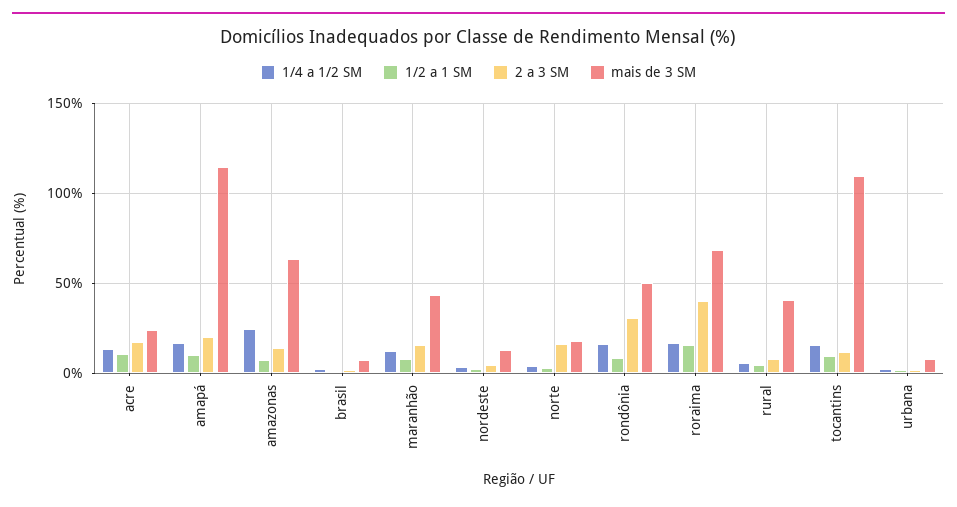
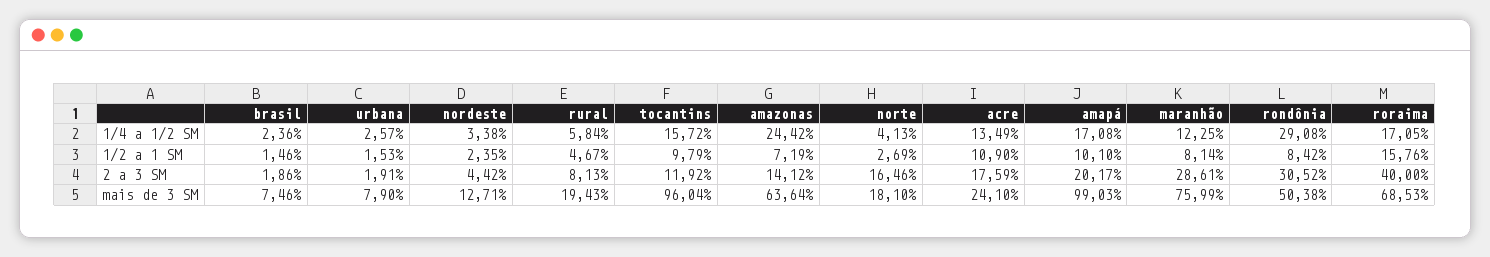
  {
    "1/4 a 1/2 SM": {
      "acre": 13.49,
      "amapá": 17.08,
      "amazonas": 24.42,
      "brasil": 2.36,
      "maranhão": 12.25,
      "nordeste": 3.38,
      "norte": 4.13,
-     "rondônia": 15,
+     "rondônia": 29.08,
      "roraima": 17.05,
      "rural": 5.84,
      "tocantins": 15.72,
      "urbana": 2.57
    },
    "1/2 a 1 SM": {
      "acre": 10.9,
      "amapá": 10.1,
      "amazonas": 7.19,
      "brasil": 1.46,
      "maranhão": 8.14,
      "nordeste": 2.35,
      "norte": 2.69,
      "rondônia": 8.42,
      "roraima": 15.76,
      "rural": 4.67,
      "tocantins": 9.79,
      "urbana": 1.53
    },
    "2 a 3 SM": {
      "acre": 17.59,
      "amapá": 20.17,
      "amazonas": 14.12,
      "brasil": 1.86,
-     "maranhão": 15,
+     "maranhão": 28.61,
      "nordeste": 4.42,
      "norte": 16.46,
      "rondônia": 30.52,
      "roraima": 40,
      "rural": 8.13,
      "tocantins": 11.92,
      "urbana": 1.91
    },
    "mais de 3 SM": {
      "acre": 24.1,
-     "amapá": 115,
+     "amapá": 99.03,
      "amazonas": 63.64,
      "brasil": 7.46,
-     "maranhão": 45,
+     "maranhão": 75.99,
      "nordeste": 12.71,
      "norte": 18.1,
      "rondônia": 50.38,
      "roraima": 68.53,
-     "rural": 40,
+     "rural": 19.43,
-     "tocantins": 110,
+     "tocantins": 96.04,
      "urbana": 7.9
    }
  }

